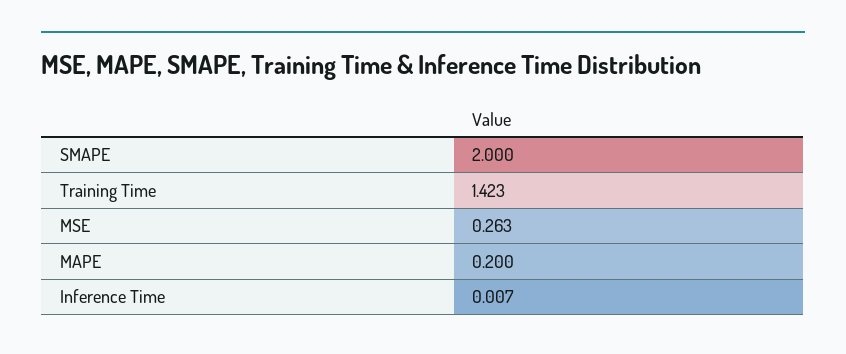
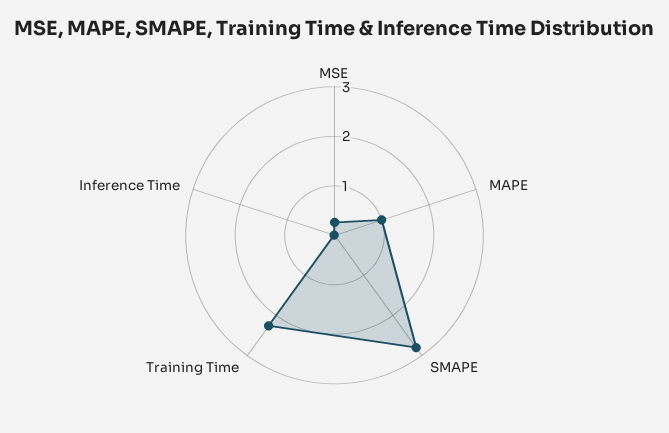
  {
-   "SMAPE": 2,
+   "SMAPE": 2.8,
-   "Training Time": 1.423,
+   "Training Time": 2.2,
    "MSE": 0.263,
-   "MAPE": 0.2,
+   "MAPE": 1,
    "Inference Time": 0.007
  }

